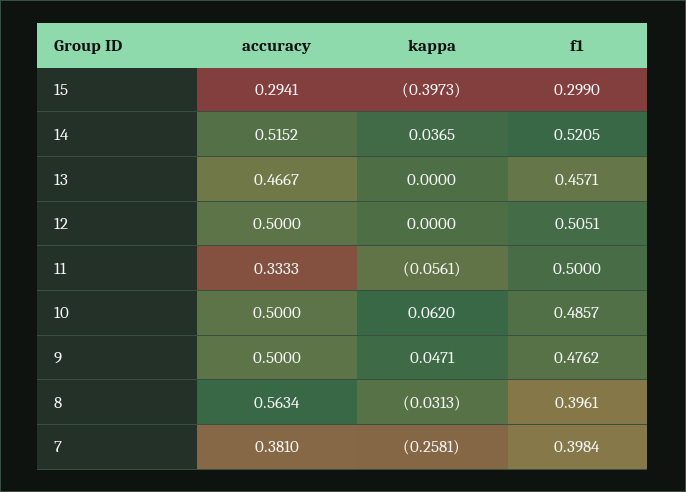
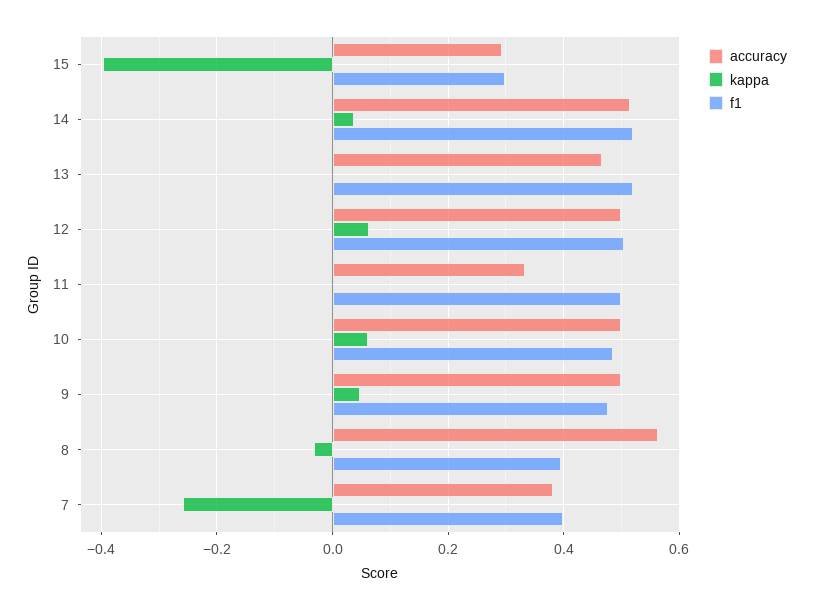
  {
    "accuracy": {
      "15": 0.2941,
      "14": 0.5152,
      "13": 0.4667,
      "12": 0.5,
      "11": 0.3333,
      "10": 0.5,
      "9": 0.5,
      "8": 0.5634,
      "7": 0.381
    },
    "kappa": {
      "15": -0.3973,
      "14": 0.0365,
      "13": 0,
-     "12": 0,
+     "12": 0.06,
-     "11": -0.0561,
+     "11": 0,
      "10": 0.062,
      "9": 0.0471,
      "8": -0.0313,
      "7": -0.2581
    },
    "f1": {
      "15": 0.299,
      "14": 0.5205,
-     "13": 0.4571,
+     "13": 0.52,
      "12": 0.5051,
      "11": 0.5,
      "10": 0.4857,
      "9": 0.4762,
      "8": 0.3961,
      "7": 0.3984
    }
  }

